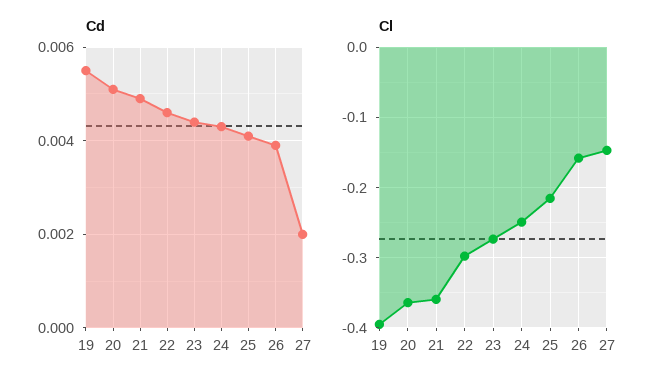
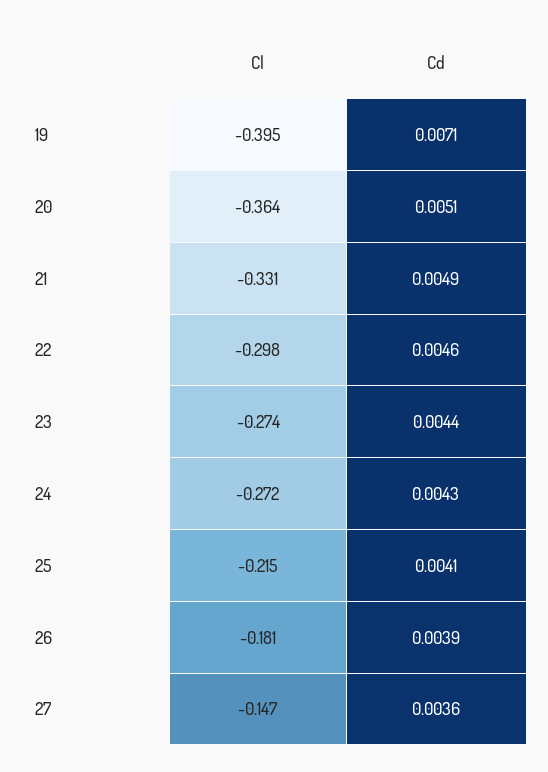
  {
    "Cd": {
-     "19": 0.0055,
+     "19": 0.0071,
      "20": 0.0051,
      "21": 0.0049,
      "22": 0.0046,
      "23": 0.0044,
      "24": 0.0043,
      "25": 0.0041,
      "26": 0.0039,
-     "27": 0.002
+     "27": 0.0036
    },
    "Cl": {
      "19": -0.395,
      "20": -0.364,
-     "21": -0.36,
+     "21": -0.331,
      "22": -0.298,
      "23": -0.274,
-     "24": -0.25,
+     "24": -0.272,
      "25": -0.215,
-     "26": -0.16,
+     "26": -0.181,
      "27": -0.147
    }
  }

